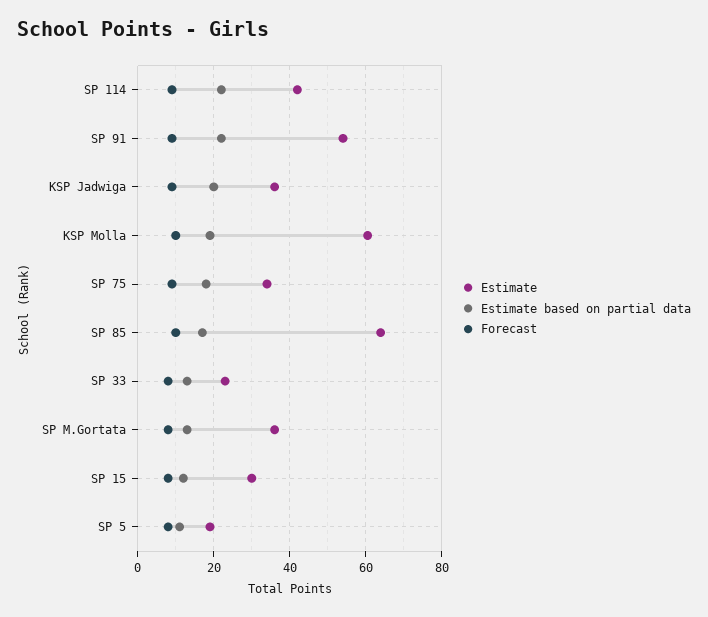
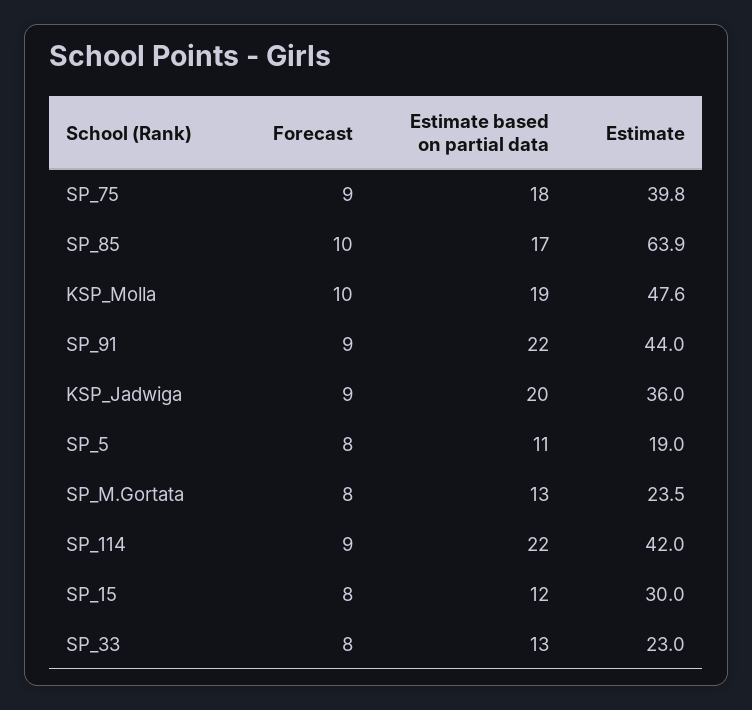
  {
    "Estimate": {
      "SP 114": 42,
-     "SP 91": 54,
+     "SP 91": 44,
      "KSP Jadwiga": 36,
-     "KSP Molla": 60,
+     "KSP Molla": 47.6,
-     "SP 75": 34,
+     "SP 75": 39.8,
      "SP 85": 63.9,
      "SP 33": 23,
-     "SP M.Gortata": 36,
+     "SP M.Gortata": 23.5,
      "SP 15": 30,
      "SP 5": 19
    },
    "Estimate based on partial data": {
      "SP 114": 22,
      "SP 91": 22,
      "KSP Jadwiga": 20,
      "KSP Molla": 19,
      "SP 75": 18,
      "SP 85": 17,
      "SP 33": 13,
      "SP M.Gortata": 13,
      "SP 15": 12,
      "SP 5": 11
    },
    "Forecast": {
      "SP 114": 9,
      "SP 91": 9,
      "KSP Jadwiga": 9,
      "KSP Molla": 10,
      "SP 75": 9,
      "SP 85": 10,
      "SP 33": 8,
      "SP M.Gortata": 8,
      "SP 15": 8,
      "SP 5": 8
    }
  }

